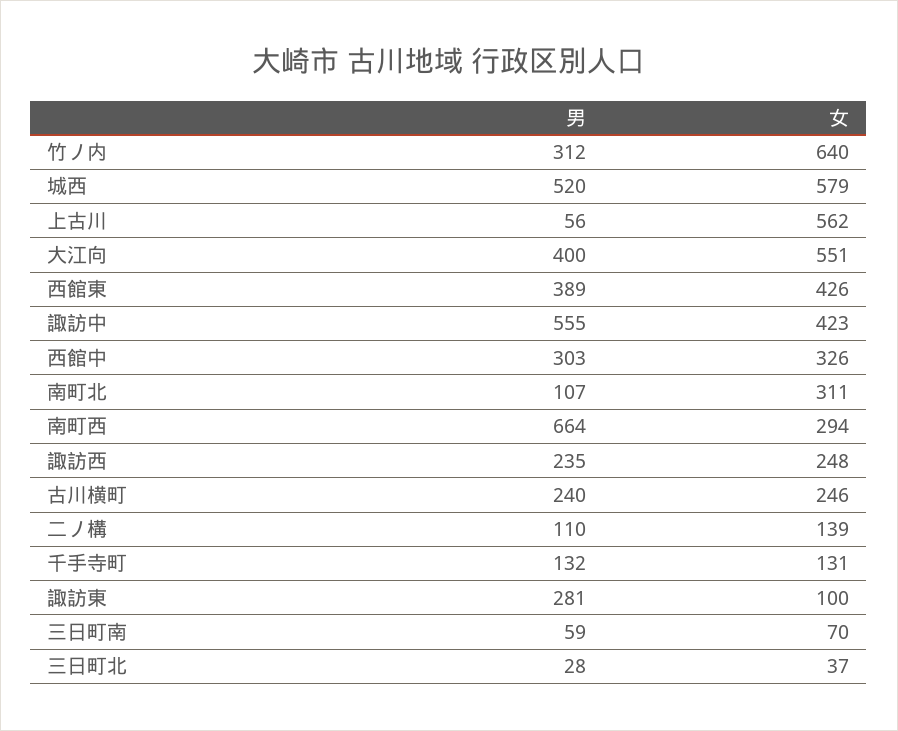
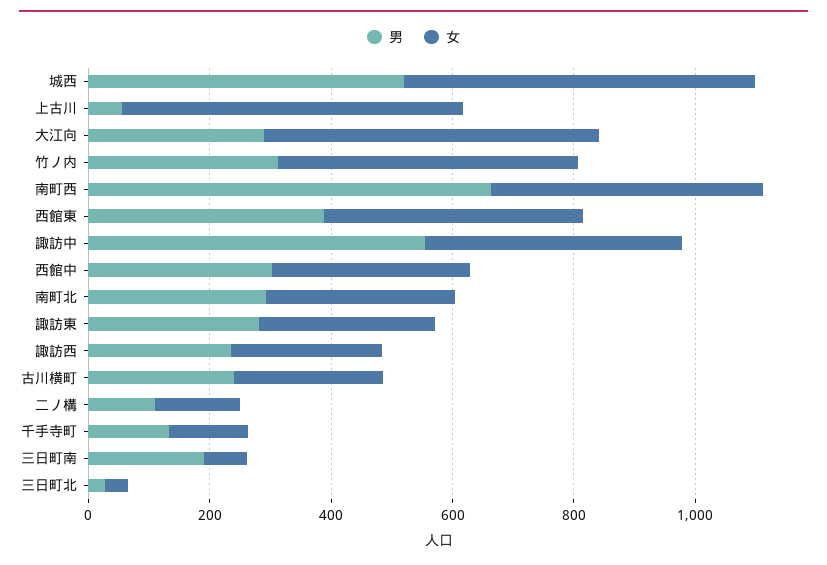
  {
    "男": {
      "竹ノ内": 312,
      "城西": 520,
      "上古川": 56,
-     "大江向": 400,
+     "大江向": 300,
      "西館東": 389,
      "諏訪中": 555,
      "西館中": 303,
-     "南町北": 107,
+     "南町北": 300,
      "南町西": 664,
      "諏訪西": 235,
      "古川横町": 240,
      "二ノ構": 110,
      "千手寺町": 132,
      "諏訪東": 281,
-     "三日町南": 59,
+     "三日町南": 200,
      "三日町北": 28
    },
    "女": {
-     "竹ノ内": 640,
+     "竹ノ内": 500,
      "城西": 579,
      "上古川": 562,
      "大江向": 551,
      "西館東": 426,
      "諏訪中": 423,
      "西館中": 326,
      "南町北": 311,
-     "南町西": 294,
+     "南町西": 450,
      "諏訪西": 248,
      "古川横町": 246,
      "二ノ構": 139,
      "千手寺町": 131,
-     "諏訪東": 100,
+     "諏訪東": 300,
      "三日町南": 70,
      "三日町北": 37
    }
  }

